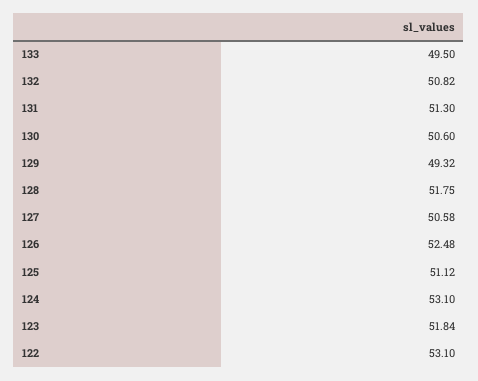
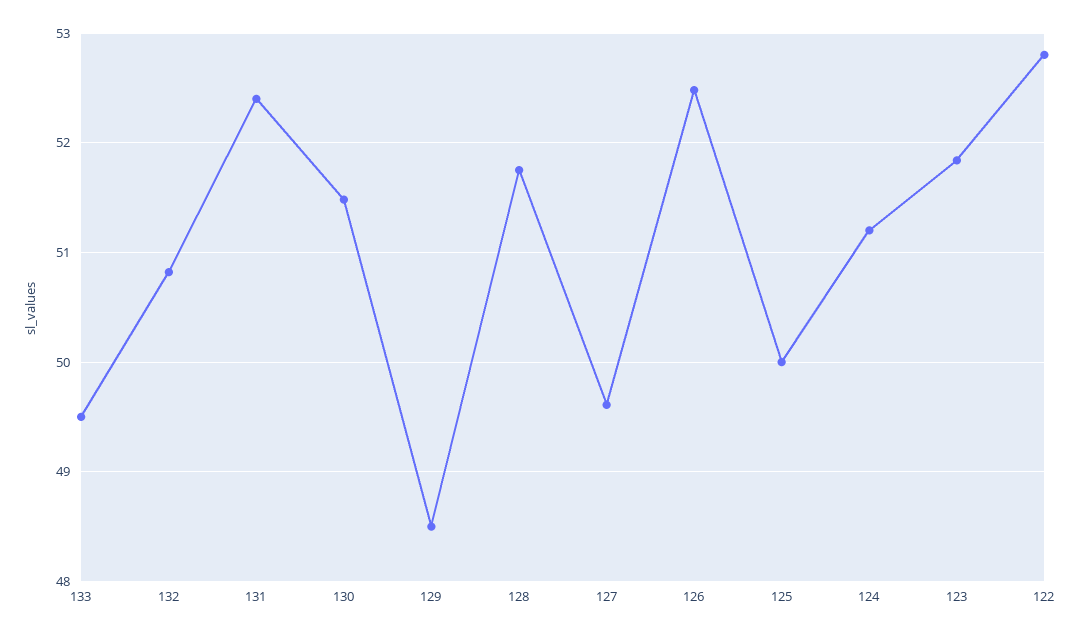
  {
    "133": 49.5,
    "132": 50.82,
-   "131": 51.3,
+   "131": 52.4,
-   "130": 50.6,
+   "130": 51.5,
-   "129": 49.32,
+   "129": 48.5,
    "128": 51.75,
-   "127": 50.58,
+   "127": 49.6,
    "126": 52.48,
-   "125": 51.12,
+   "125": 50,
-   "124": 53.1,
+   "124": 51.2,
    "123": 51.84,
-   "122": 53.1
+   "122": 52.8
  }

